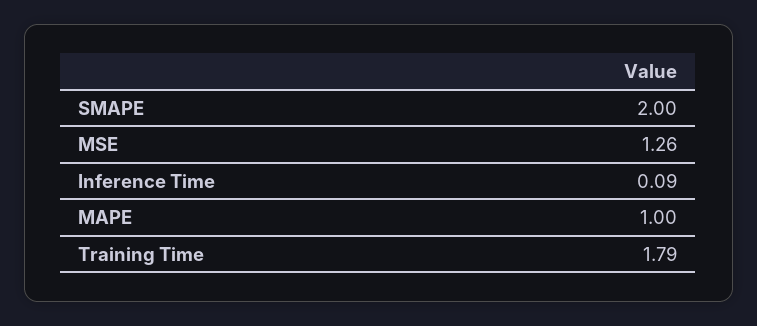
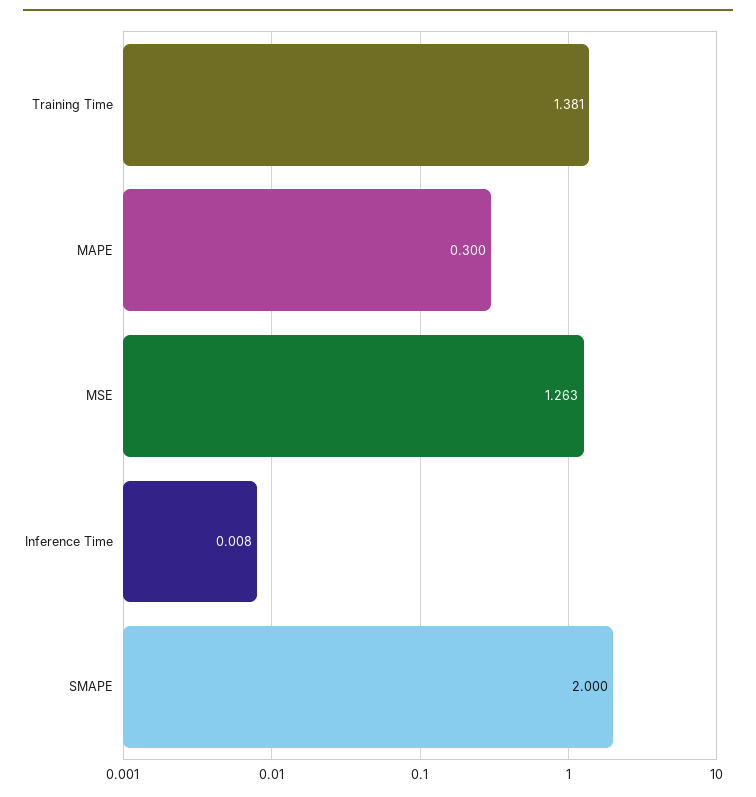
  {
    "SMAPE": 2,
    "MSE": 1.263,
-   "Inference Time": 0.09,
+   "Inference Time": 0.008,
-   "MAPE": 1,
+   "MAPE": 0.3,
-   "Training Time": 1.79
+   "Training Time": 1.381
  }

